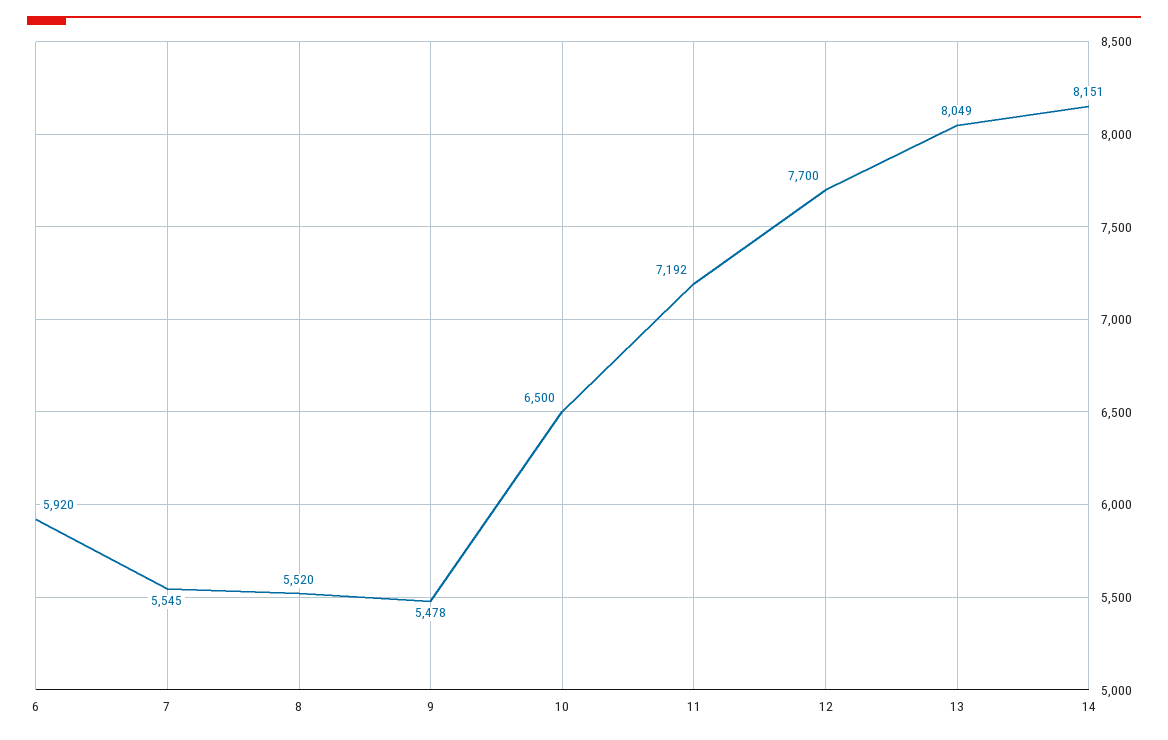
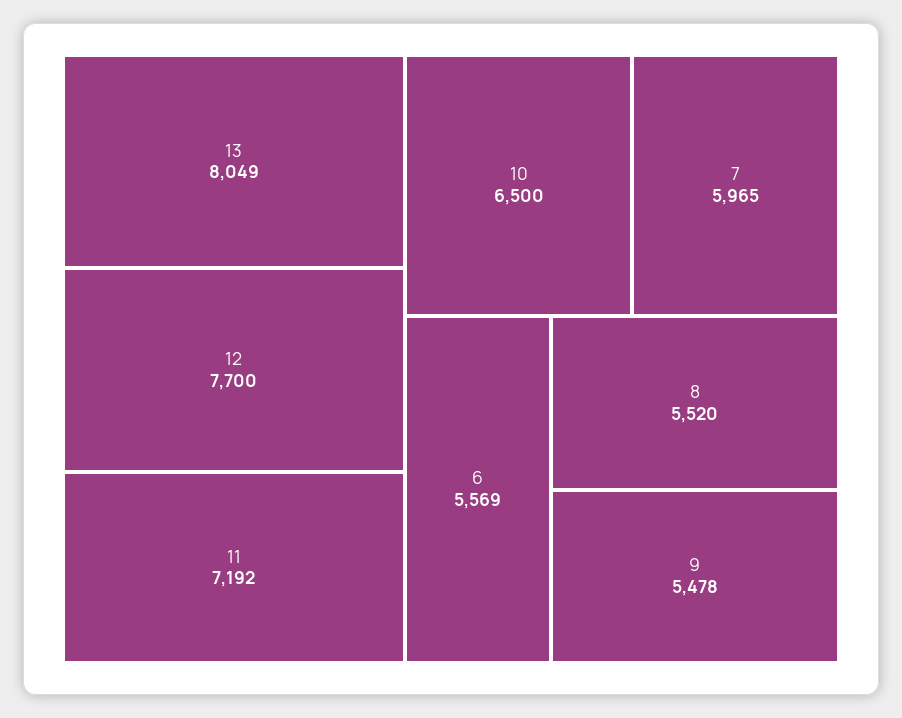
  {
-   "6": 5920,
+   "6": 5569,
-   "7": 5545,
+   "7": 5965,
    "8": 5520,
    "9": 5478,
    "10": 6500,
    "11": 7192,
    "12": 7700,
-   "13": 8049,
+   "13": 8049
-   "14": 8151
  }

